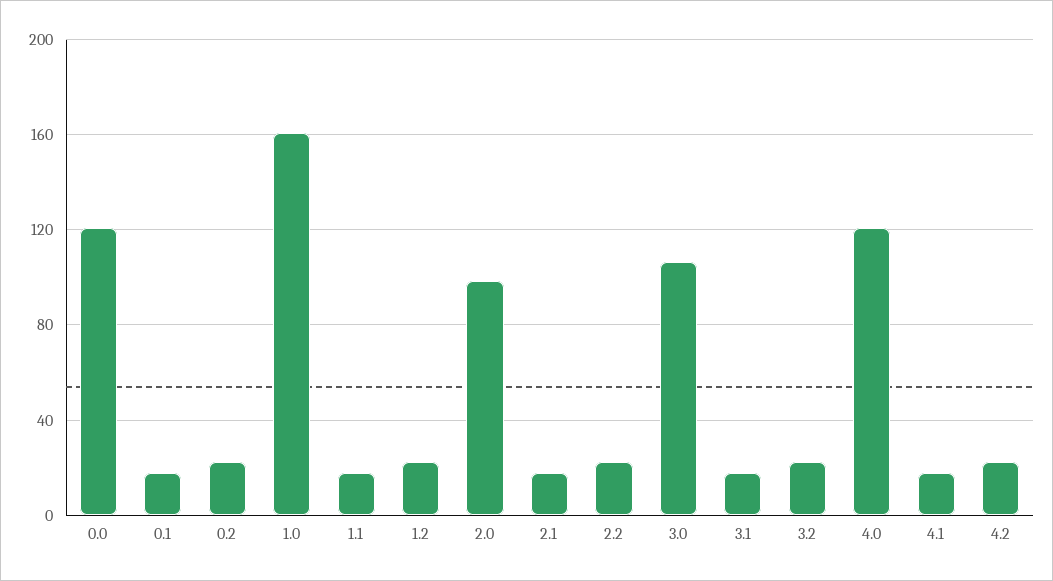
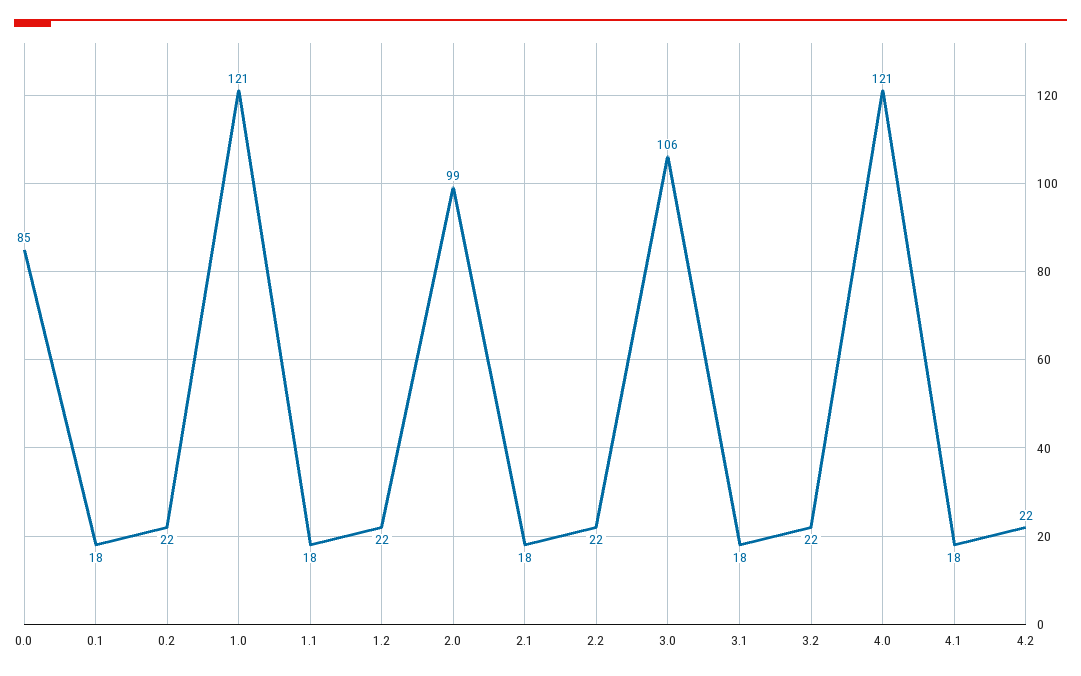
  {
-   "0.0": 120,
+   "0.0": 85,
    "0.1": 18,
    "0.2": 22,
-   "1.0": 160,
+   "1.0": 121,
    "1.1": 18,
    "1.2": 22,
    "2.0": 99,
    "2.1": 18,
    "2.2": 22,
    "3.0": 106,
    "3.1": 18,
    "3.2": 22,
    "4.0": 121,
    "4.1": 18,
    "4.2": 22
  }

